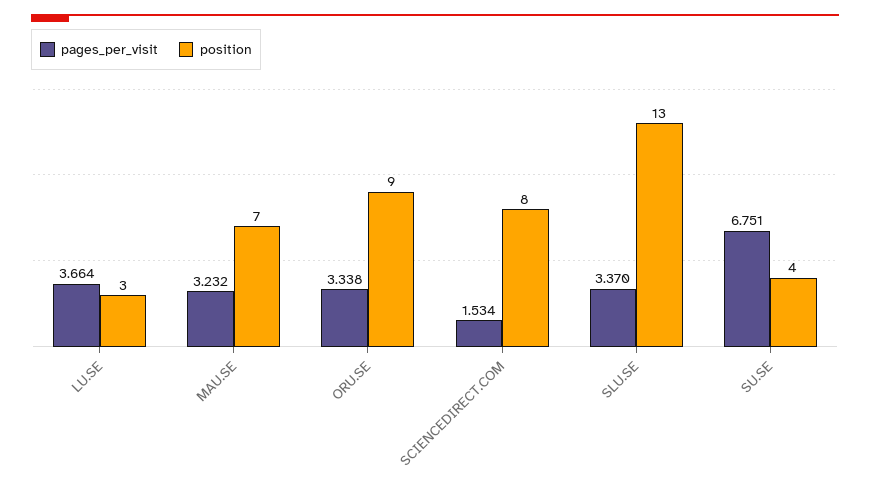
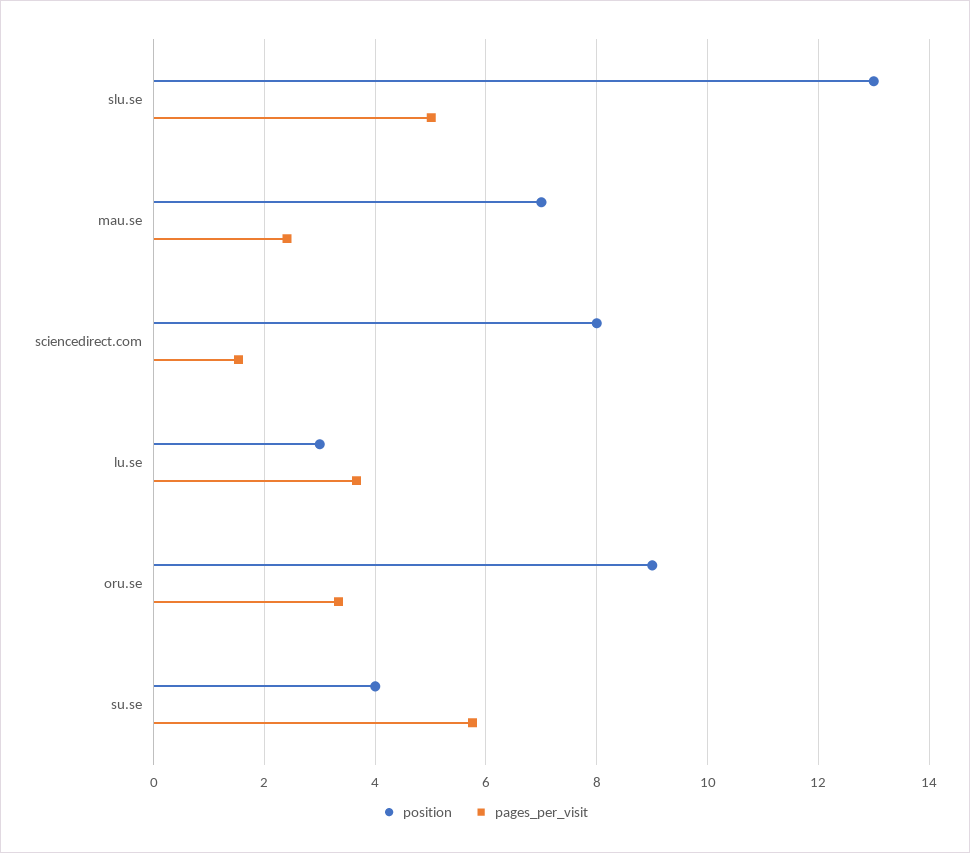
  {
    "pages_per_visit": {
      "LU.SE": 3.664,
-     "MAU.SE": 3.232,
+     "MAU.SE": 2.4,
      "ORU.SE": 3.338,
      "SCIENCEDIRECT.COM": 1.534,
-     "SLU.SE": 3.37,
+     "SLU.SE": 5,
-     "SU.SE": 6.751
+     "SU.SE": 5.8
    },
    "position": {
      "LU.SE": 3,
      "MAU.SE": 7,
      "ORU.SE": 9,
      "SCIENCEDIRECT.COM": 8,
      "SLU.SE": 13,
      "SU.SE": 4
    }
  }

